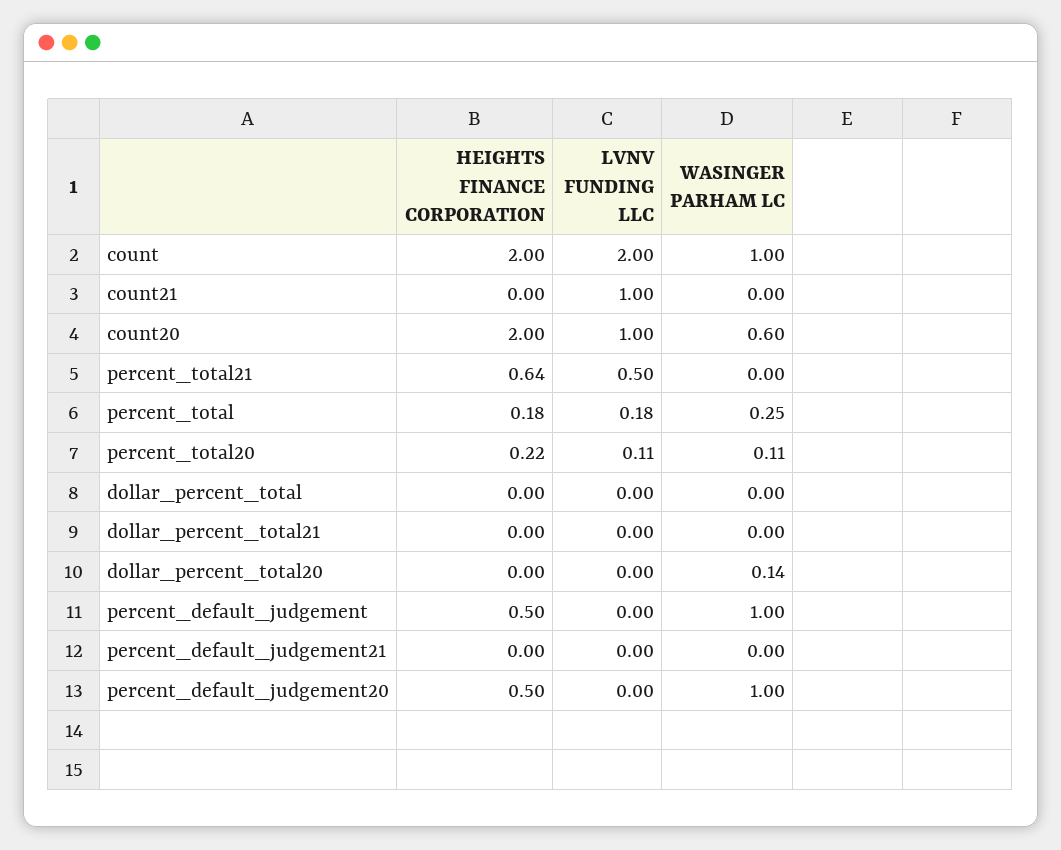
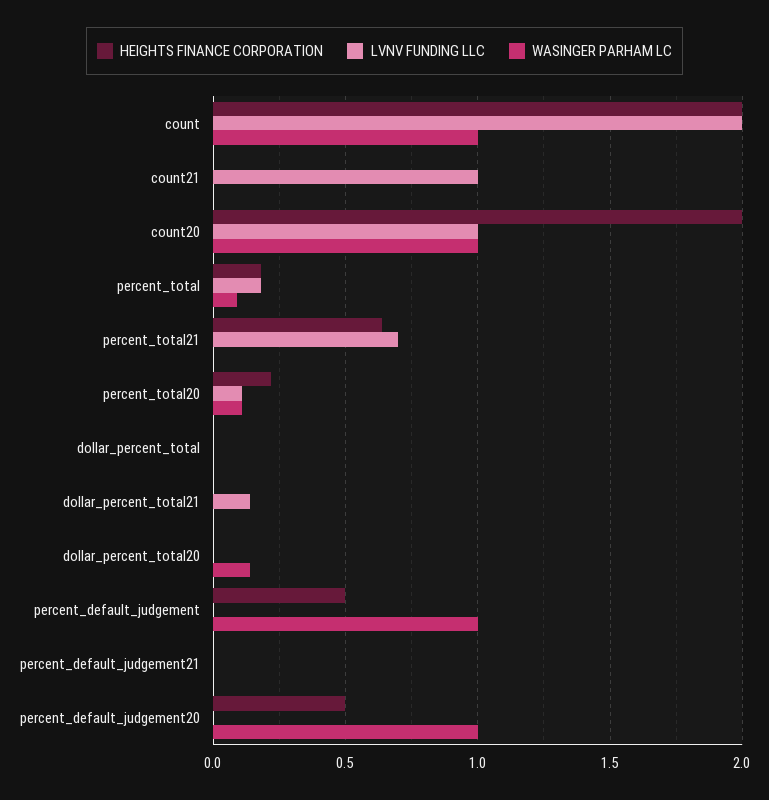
  {
    "HEIGHTS FINANCE CORPORATION": {
      "count": 2,
      "count21": 0,
      "count20": 2,
      "percent_total21": 0.64,
      "percent_total": 0.18,
      "percent_total20": 0.22,
      "dollar_percent_total": 0,
      "dollar_percent_total21": 0,
      "dollar_percent_total20": 0,
      "percent_default_judgement": 0.5,
      "percent_default_judgement21": 0,
      "percent_default_judgement20": 0.5
    },
    "LVNV FUNDING LLC": {
      "count": 2,
      "count21": 1,
      "count20": 1,
-     "percent_total21": 0.5,
+     "percent_total21": 0.7,
      "percent_total": 0.18,
      "percent_total20": 0.11,
      "dollar_percent_total": 0,
-     "dollar_percent_total21": 0,
+     "dollar_percent_total21": 0.15,
      "dollar_percent_total20": 0,
      "percent_default_judgement": 0,
      "percent_default_judgement21": 0,
      "percent_default_judgement20": 0
    },
    "WASINGER PARHAM LC": {
      "count": 1,
      "count21": 0,
-     "count20": 0.6,
+     "count20": 1,
      "percent_total21": 0,
-     "percent_total": 0.25,
+     "percent_total": 0.1,
      "percent_total20": 0.11,
      "dollar_percent_total": 0,
      "dollar_percent_total21": 0,
      "dollar_percent_total20": 0.14,
      "percent_default_judgement": 1,
      "percent_default_judgement21": 0,
      "percent_default_judgement20": 1
    }
  }

